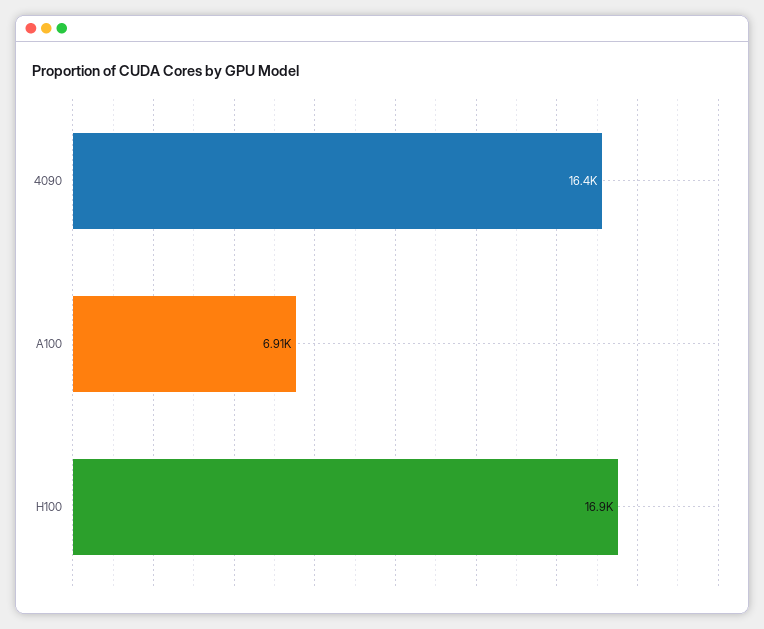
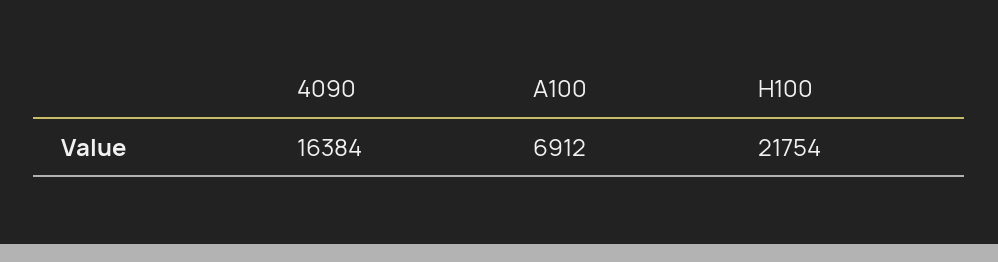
  {
    "4090": 16384,
    "A100": 6912,
-   "H100": 16900
+   "H100": 21754
  }

